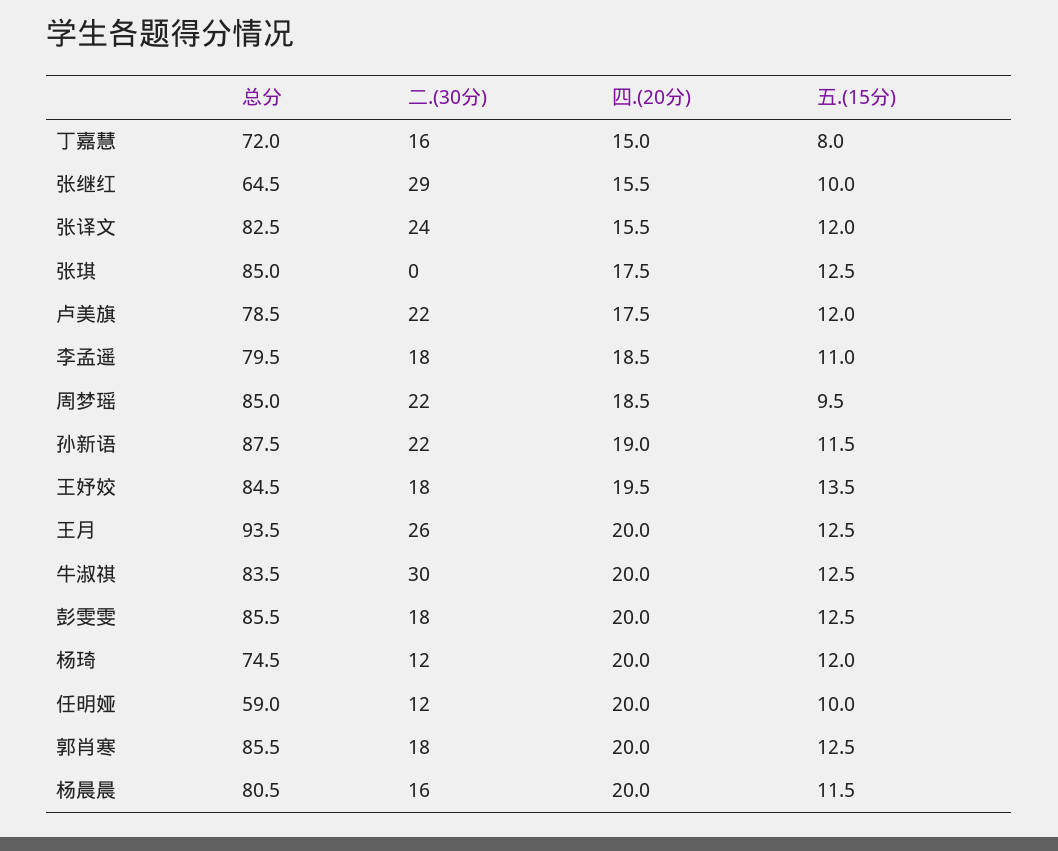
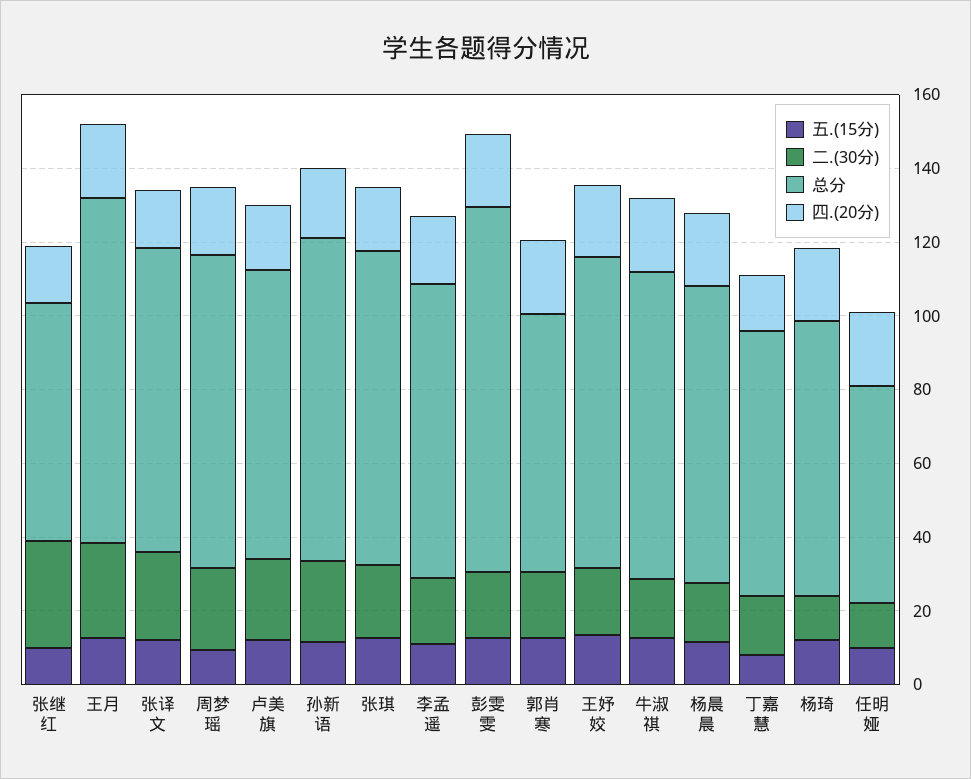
  {
    "总分": {
      "丁嘉慧": 72,
      "张继红": 64.5,
      "张译文": 82.5,
      "张琪": 85,
      "卢美旗": 78.5,
      "李孟遥": 79.5,
      "周梦瑶": 85,
      "孙新语": 87.5,
      "王妤姣": 84.5,
      "王月": 93.5,
      "牛淑祺": 83.5,
-     "彭雯雯": 85.5,
+     "彭雯雯": 100,
      "杨琦": 74.5,
      "任明娅": 59,
-     "郭肖寒": 85.5,
+     "郭肖寒": 70,
      "杨晨晨": 80.5
    },
    "二.(30分)": {
      "丁嘉慧": 16,
      "张继红": 29,
      "张译文": 24,
-     "张琪": 0,
+     "张琪": 20,
      "卢美旗": 22,
      "李孟遥": 18,
      "周梦瑶": 22,
      "孙新语": 22,
      "王妤姣": 18,
      "王月": 26,
-     "牛淑祺": 30,
+     "牛淑祺": 15,
      "彭雯雯": 18,
      "杨琦": 12,
      "任明娅": 12,
      "郭肖寒": 18,
      "杨晨晨": 16
    },
    "四.(20分)": {
      "丁嘉慧": 15,
      "张继红": 15.5,
      "张译文": 15.5,
      "张琪": 17.5,
      "卢美旗": 17.5,
      "李孟遥": 18.5,
      "周梦瑶": 18.5,
      "孙新语": 19,
      "王妤姣": 19.5,
      "王月": 20,
      "牛淑祺": 20,
      "彭雯雯": 20,
      "杨琦": 20,
      "任明娅": 20,
      "郭肖寒": 20,
      "杨晨晨": 20
    },
    "五.(15分)": {
      "丁嘉慧": 8,
      "张继红": 10,
      "张译文": 12,
      "张琪": 12.5,
      "卢美旗": 12,
      "李孟遥": 11,
      "周梦瑶": 9.5,
      "孙新语": 11.5,
      "王妤姣": 13.5,
      "王月": 12.5,
      "牛淑祺": 12.5,
      "彭雯雯": 12.5,
      "杨琦": 12,
      "任明娅": 10,
      "郭肖寒": 12.5,
      "杨晨晨": 11.5
    }
  }

